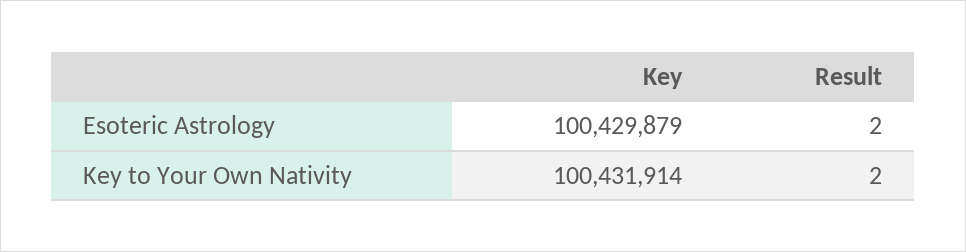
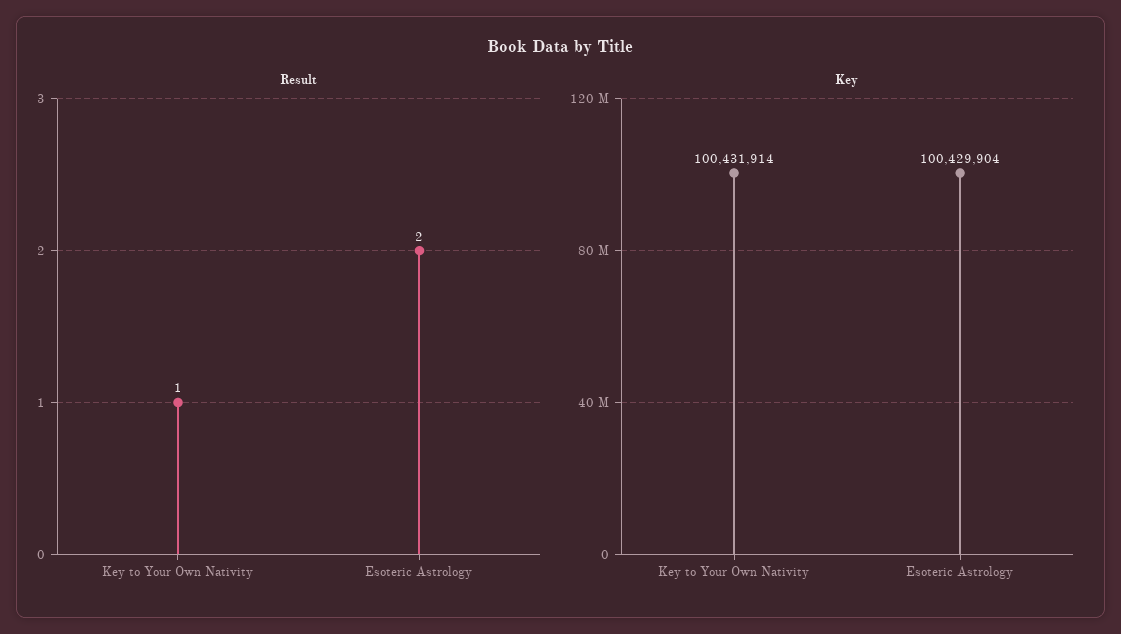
  {
    "Key": {
-     "Esoteric Astrology": 100429879,
+     "Esoteric Astrology": 100429904,
      "Key to Your Own Nativity": 100431914
    },
    "Result": {
      "Esoteric Astrology": 2,
-     "Key to Your Own Nativity": 2
+     "Key to Your Own Nativity": 1
    }
  }

